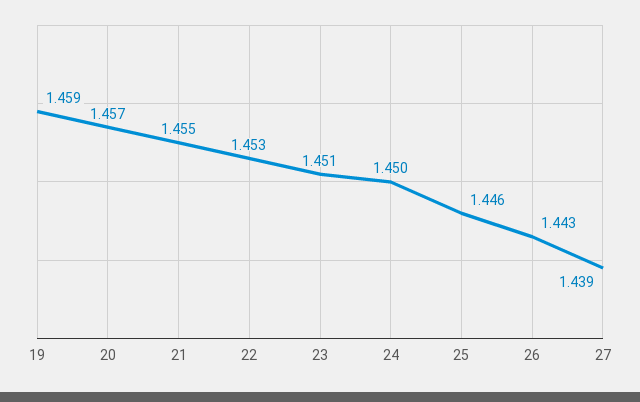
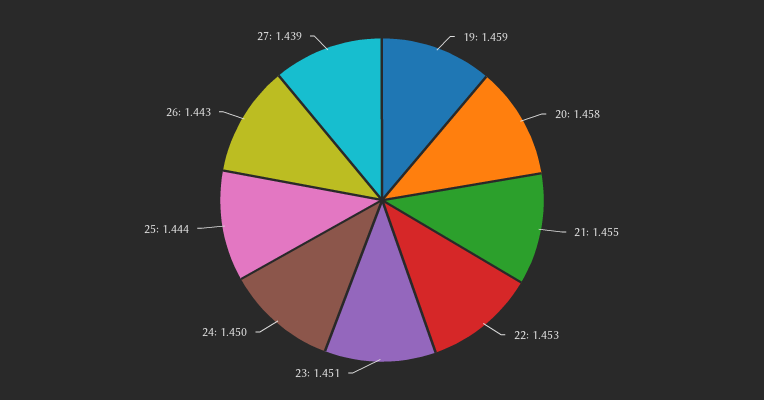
  {
    "19": 1.459,
-   "20": 1.457,
+   "20": 1.458,
    "21": 1.455,
    "22": 1.453,
    "23": 1.451,
    "24": 1.45,
-   "25": 1.446,
+   "25": 1.444,
    "26": 1.443,
    "27": 1.439
  }

